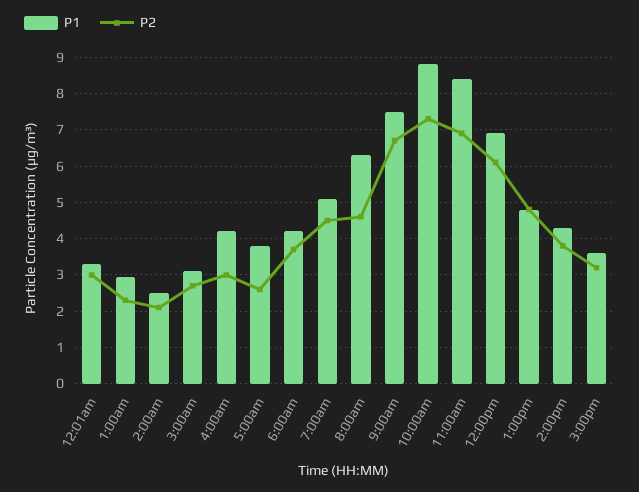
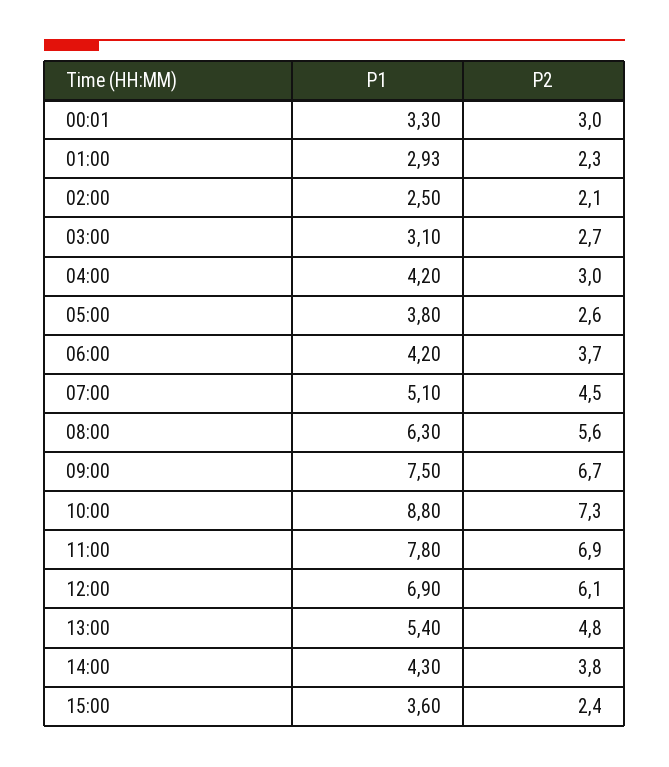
  {
    "P1": {
      "12:01am": 3.3,
      "1:00am": 2.93,
      "2:00am": 2.5,
      "3:00am": 3.1,
      "4:00am": 4.2,
      "5:00am": 3.8,
      "6:00am": 4.2,
      "7:00am": 5.1,
      "8:00am": 6.3,
      "9:00am": 7.5,
      "10:00am": 8.8,
-     "11:00am": 8.4,
+     "11:00am": 7.8,
      "12:00pm": 6.9,
-     "1:00pm": 4.8,
+     "1:00pm": 5.4,
      "2:00pm": 4.3,
      "3:00pm": 3.6
    },
    "P2": {
      "12:01am": 3,
      "1:00am": 2.3,
      "2:00am": 2.1,
      "3:00am": 2.7,
      "4:00am": 3,
      "5:00am": 2.6,
      "6:00am": 3.7,
      "7:00am": 4.5,
-     "8:00am": 4.6,
+     "8:00am": 5.6,
      "9:00am": 6.7,
      "10:00am": 7.3,
      "11:00am": 6.9,
      "12:00pm": 6.1,
      "1:00pm": 4.8,
      "2:00pm": 3.8,
-     "3:00pm": 3.2
+     "3:00pm": 2.4
    }
  }

